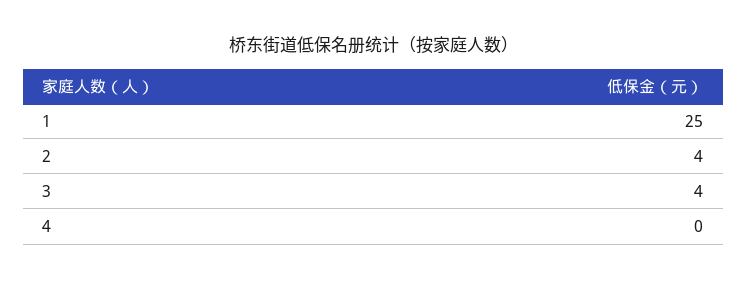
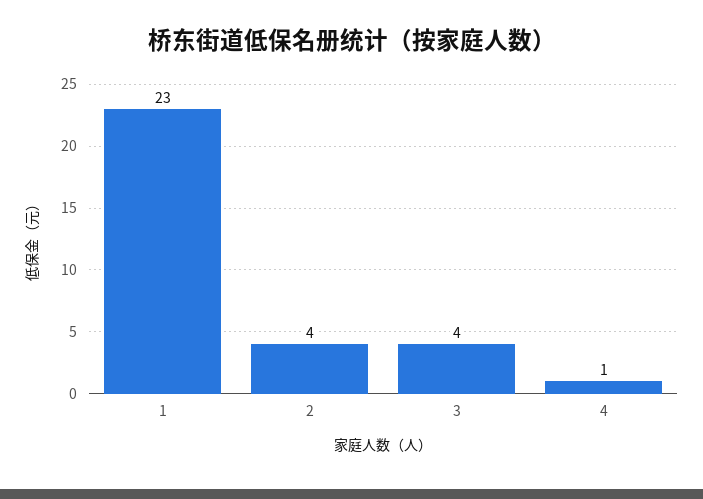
  {
-   "1": 25,
+   "1": 23,
    "2": 4,
    "3": 4,
-   "4": 0
+   "4": 1
  }

